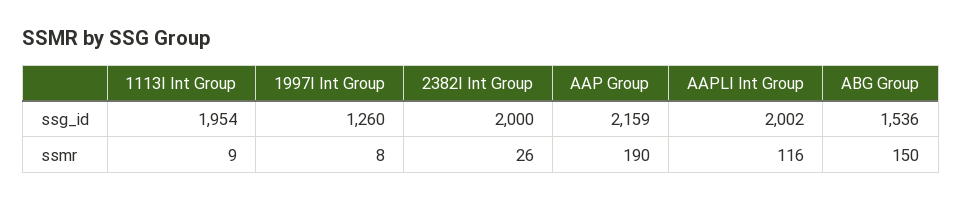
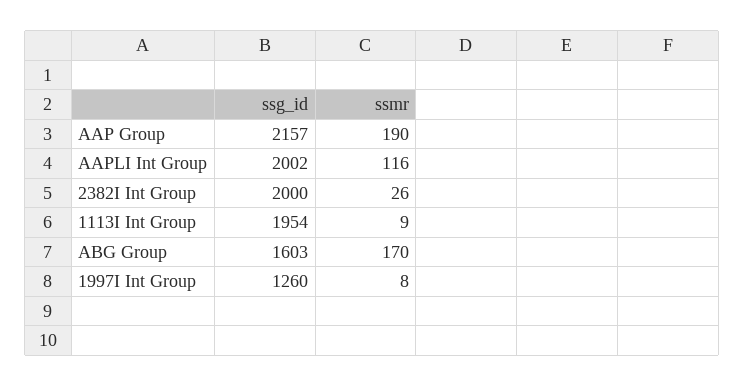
  {
    "1113I Int Group": {
      "ssg_id": 1954,
      "ssmr": 9
    },
    "1997I Int Group": {
      "ssg_id": 1260,
      "ssmr": 8
    },
    "2382I Int Group": {
      "ssg_id": 2000,
      "ssmr": 26
    },
    "AAP Group": {
-     "ssg_id": 2159,
+     "ssg_id": 2157,
      "ssmr": 190
    },
    "AAPLI Int Group": {
      "ssg_id": 2002,
      "ssmr": 116
    },
    "ABG Group": {
-     "ssg_id": 1536,
+     "ssg_id": 1603,
-     "ssmr": 150
+     "ssmr": 170
    }
  }

